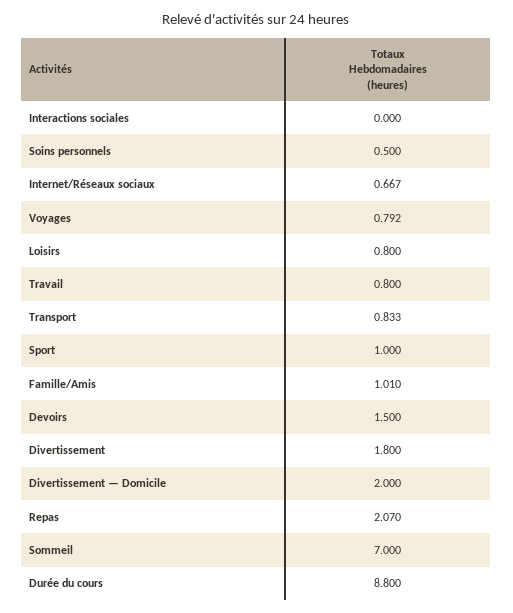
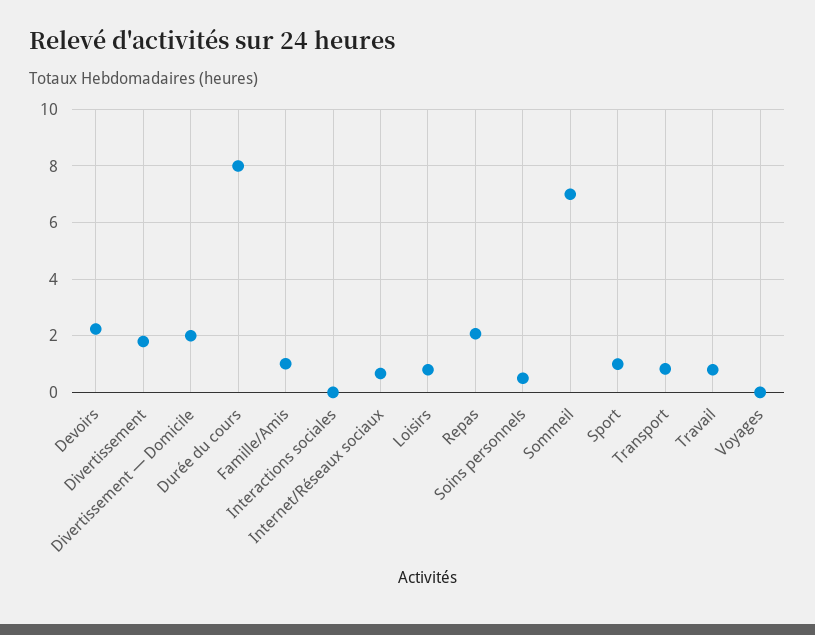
  {
    "Interactions sociales": 0,
    "Soins personnels": 0.5,
    "Internet/Réseaux sociaux": 0.667,
-   "Voyages": 0.792,
+   "Voyages": 0,
    "Loisirs": 0.8,
    "Travail": 0.8,
    "Transport": 0.833,
    "Sport": 1,
    "Famille/Amis": 1.01,
-   "Devoirs": 1.5,
+   "Devoirs": 2.25,
    "Divertissement": 1.8,
    "Divertissement — Domicile": 2,
    "Repas": 2.07,
    "Sommeil": 7,
-   "Durée du cours": 8.8
+   "Durée du cours": 8
  }

